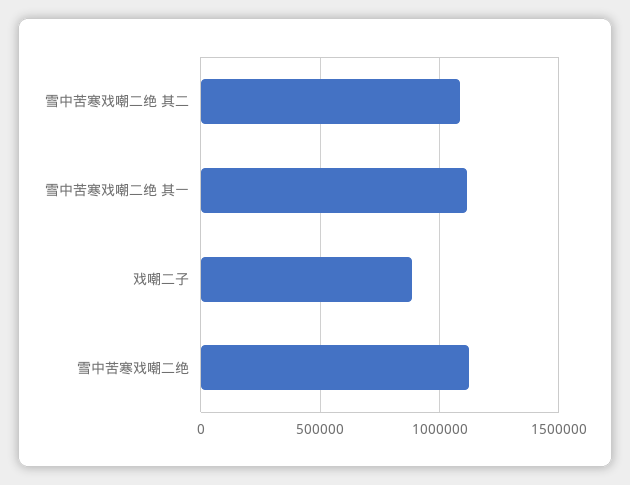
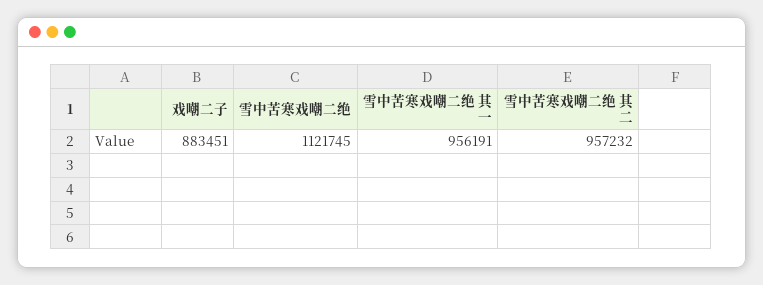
  {
-   "雪中苦寒戏嘲二绝 其二": 1100000,
+   "雪中苦寒戏嘲二绝 其二": 957232,
-   "雪中苦寒戏嘲二绝 其一": 1100000,
+   "雪中苦寒戏嘲二绝 其一": 956191,
    "戏嘲二子": 883451,
    "雪中苦寒戏嘲二绝": 1121745
  }

